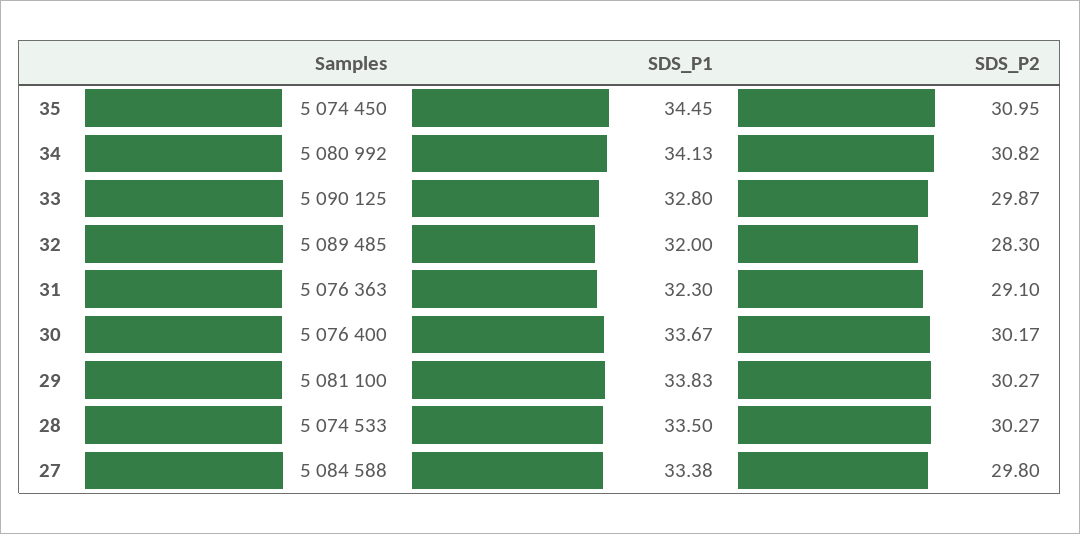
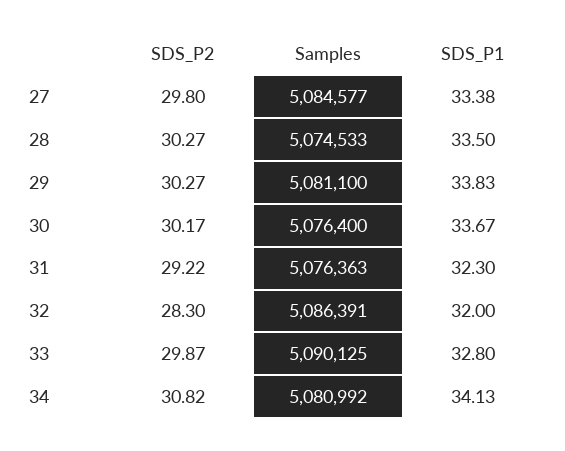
  {
    "Samples": {
-     "35": 5074450,
      "34": 5080992,
      "33": 5090125,
-     "32": 5089485,
+     "32": 5086391,
      "31": 5076363,
      "30": 5076400,
      "29": 5081100,
      "28": 5074533,
-     "27": 5084588
+     "27": 5084577
    },
    "SDS_P1": {
-     "35": 34.45,
      "34": 34.13,
      "33": 32.8,
      "32": 32,
      "31": 32.3,
      "30": 33.67,
      "29": 33.83,
      "28": 33.5,
      "27": 33.38
    },
    "SDS_P2": {
-     "35": 30.95,
      "34": 30.82,
      "33": 29.87,
      "32": 28.3,
-     "31": 29.1,
+     "31": 29.22,
      "30": 30.17,
      "29": 30.27,
      "28": 30.27,
      "27": 29.8
    }
  }

